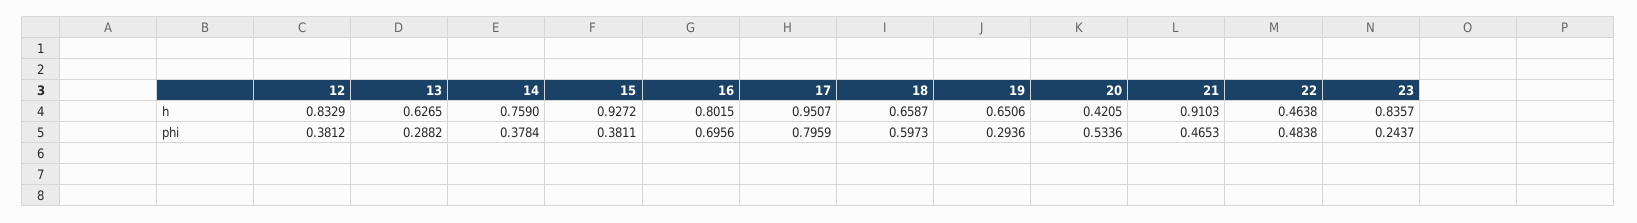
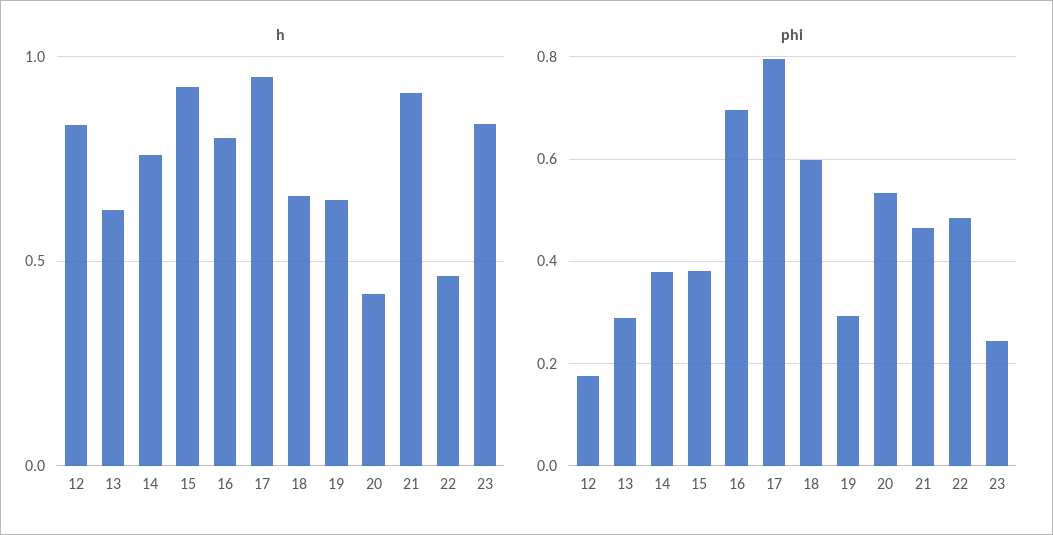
  {
    "h": {
      "12": 0.8329,
      "13": 0.6265,
      "14": 0.759,
      "15": 0.9272,
      "16": 0.8015,
      "17": 0.9507,
      "18": 0.6587,
      "19": 0.6506,
      "20": 0.4205,
      "21": 0.9103,
      "22": 0.4638,
      "23": 0.8357
    },
    "phi": {
-     "12": 0.3812,
+     "12": 0.18,
      "13": 0.2882,
      "14": 0.3784,
      "15": 0.3811,
      "16": 0.6956,
      "17": 0.7959,
      "18": 0.5973,
      "19": 0.2936,
      "20": 0.5336,
      "21": 0.4653,
      "22": 0.4838,
      "23": 0.2437
    }
  }

